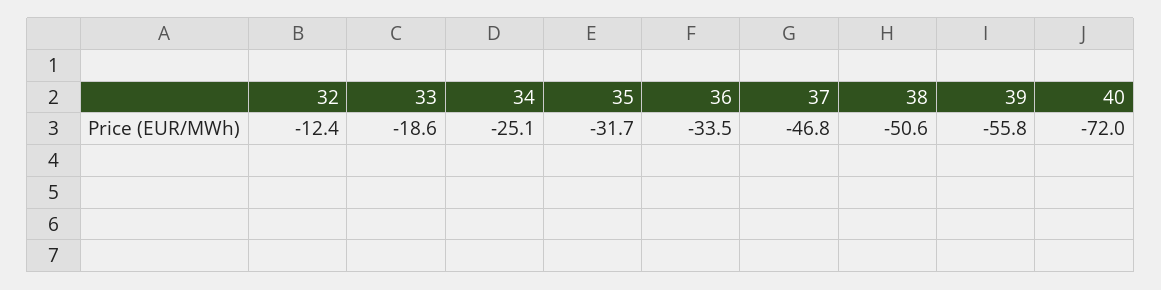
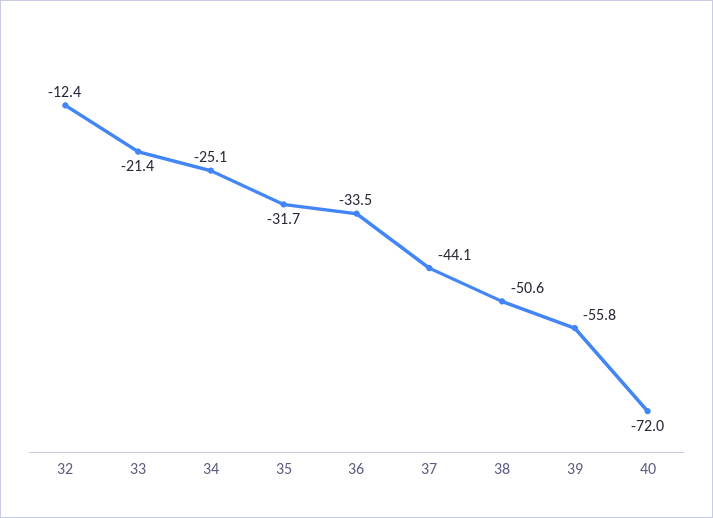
  {
    "32": -12.4,
-   "33": -18.6,
+   "33": -21.4,
    "34": -25.1,
    "35": -31.7,
    "36": -33.5,
-   "37": -46.8,
+   "37": -44.1,
    "38": -50.6,
    "39": -55.8,
    "40": -72
  }

